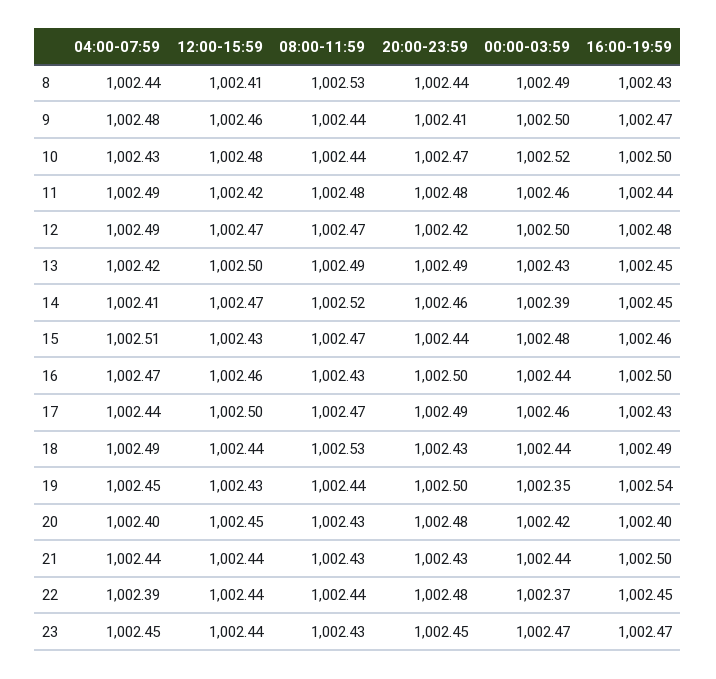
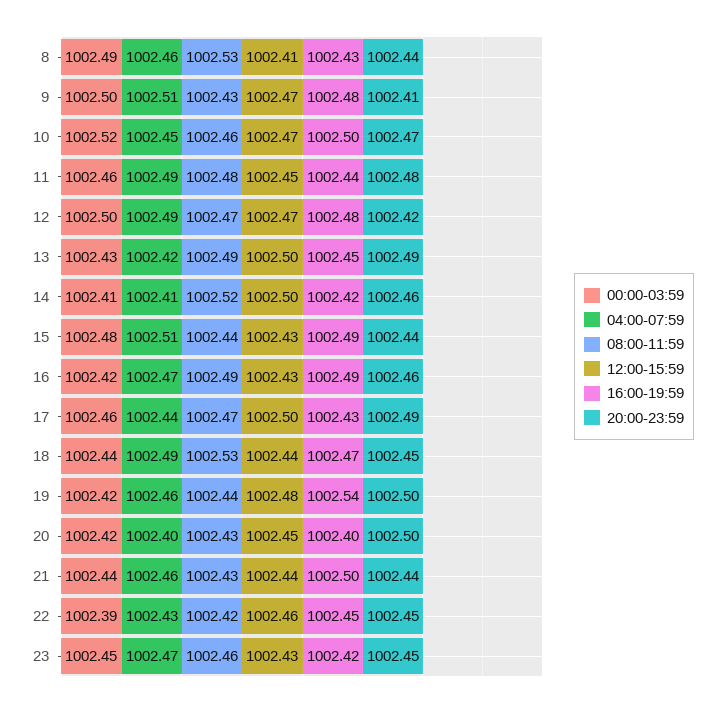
  {
    "04:00-07:59": {
-     "8": 1002.44,
+     "8": 1002.46,
-     "9": 1002.48,
+     "9": 1002.51,
-     "10": 1002.43,
+     "10": 1002.45,
      "11": 1002.49,
      "12": 1002.49,
      "13": 1002.42,
      "14": 1002.41,
      "15": 1002.51,
      "16": 1002.47,
      "17": 1002.44,
      "18": 1002.49,
-     "19": 1002.45,
+     "19": 1002.46,
      "20": 1002.4,
-     "21": 1002.44,
+     "21": 1002.46,
-     "22": 1002.39,
+     "22": 1002.43,
-     "23": 1002.45
+     "23": 1002.47
    },
    "12:00-15:59": {
      "8": 1002.41,
-     "9": 1002.46,
+     "9": 1002.47,
-     "10": 1002.48,
+     "10": 1002.47,
-     "11": 1002.42,
+     "11": 1002.45,
      "12": 1002.47,
      "13": 1002.5,
-     "14": 1002.47,
+     "14": 1002.5,
      "15": 1002.43,
-     "16": 1002.46,
+     "16": 1002.43,
      "17": 1002.5,
      "18": 1002.44,
-     "19": 1002.43,
+     "19": 1002.48,
      "20": 1002.45,
      "21": 1002.44,
-     "22": 1002.44,
+     "22": 1002.46,
-     "23": 1002.44
+     "23": 1002.43
    },
    "08:00-11:59": {
      "8": 1002.53,
-     "9": 1002.44,
+     "9": 1002.43,
-     "10": 1002.44,
+     "10": 1002.46,
      "11": 1002.48,
      "12": 1002.47,
      "13": 1002.49,
      "14": 1002.52,
-     "15": 1002.47,
+     "15": 1002.44,
-     "16": 1002.43,
+     "16": 1002.49,
      "17": 1002.47,
      "18": 1002.53,
      "19": 1002.44,
      "20": 1002.43,
      "21": 1002.43,
-     "22": 1002.44,
+     "22": 1002.42,
-     "23": 1002.43
+     "23": 1002.46
    },
    "20:00-23:59": {
      "8": 1002.44,
      "9": 1002.41,
      "10": 1002.47,
      "11": 1002.48,
      "12": 1002.42,
      "13": 1002.49,
      "14": 1002.46,
      "15": 1002.44,
-     "16": 1002.5,
+     "16": 1002.46,
      "17": 1002.49,
-     "18": 1002.43,
+     "18": 1002.45,
      "19": 1002.5,
-     "20": 1002.48,
+     "20": 1002.5,
-     "21": 1002.43,
+     "21": 1002.44,
-     "22": 1002.48,
+     "22": 1002.45,
      "23": 1002.45
    },
    "00:00-03:59": {
      "8": 1002.49,
      "9": 1002.5,
      "10": 1002.52,
      "11": 1002.46,
      "12": 1002.5,
      "13": 1002.43,
-     "14": 1002.39,
+     "14": 1002.41,
      "15": 1002.48,
-     "16": 1002.44,
+     "16": 1002.42,
      "17": 1002.46,
      "18": 1002.44,
-     "19": 1002.35,
+     "19": 1002.42,
      "20": 1002.42,
      "21": 1002.44,
-     "22": 1002.37,
+     "22": 1002.39,
-     "23": 1002.47
+     "23": 1002.45
    },
    "16:00-19:59": {
      "8": 1002.43,
-     "9": 1002.47,
+     "9": 1002.48,
      "10": 1002.5,
      "11": 1002.44,
      "12": 1002.48,
      "13": 1002.45,
-     "14": 1002.45,
+     "14": 1002.42,
-     "15": 1002.46,
+     "15": 1002.49,
-     "16": 1002.5,
+     "16": 1002.49,
      "17": 1002.43,
-     "18": 1002.49,
+     "18": 1002.47,
      "19": 1002.54,
      "20": 1002.4,
      "21": 1002.5,
      "22": 1002.45,
-     "23": 1002.47
+     "23": 1002.42
    }
  }

